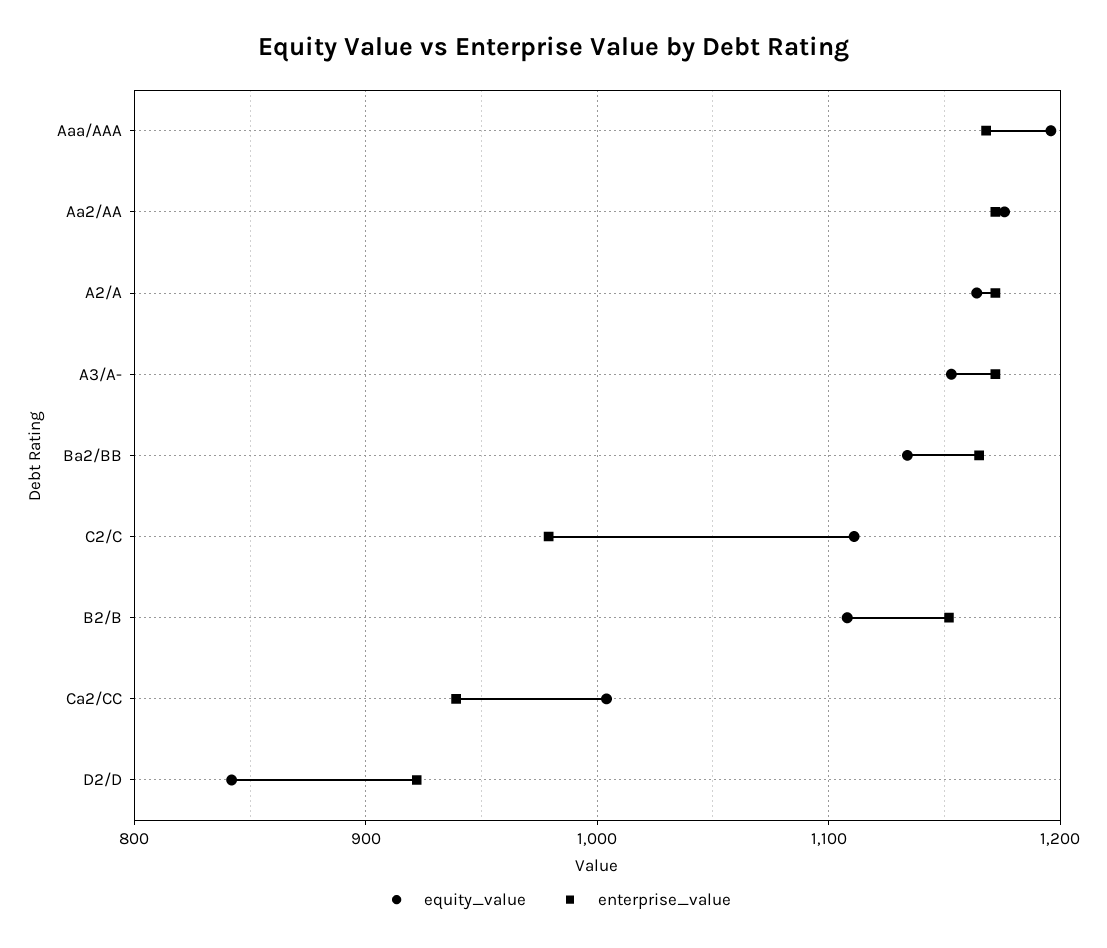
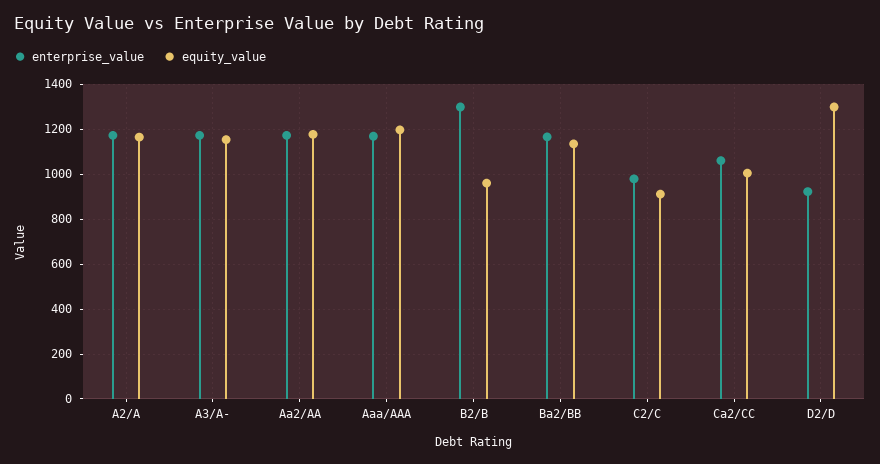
  {
    "equity_value": {
      "Aaa/AAA": 1200,
      "Aa2/AA": 1180,
      "A2/A": 1160,
      "A3/A-": 1150,
      "Ba2/BB": 1130,
-     "C2/C": 1110,
+     "C2/C": 900,
-     "B2/B": 1110,
+     "B2/B": 950,
      "Ca2/CC": 1000,
-     "D2/D": 840
+     "D2/D": 1300
    },
    "enterprise_value": {
      "Aaa/AAA": 1170,
      "Aa2/AA": 1170,
      "A2/A": 1170,
      "A3/A-": 1170,
      "Ba2/BB": 1170,
      "C2/C": 980,
-     "B2/B": 1150,
+     "B2/B": 1300,
-     "Ca2/CC": 940,
+     "Ca2/CC": 1050,
      "D2/D": 920
    }
  }

